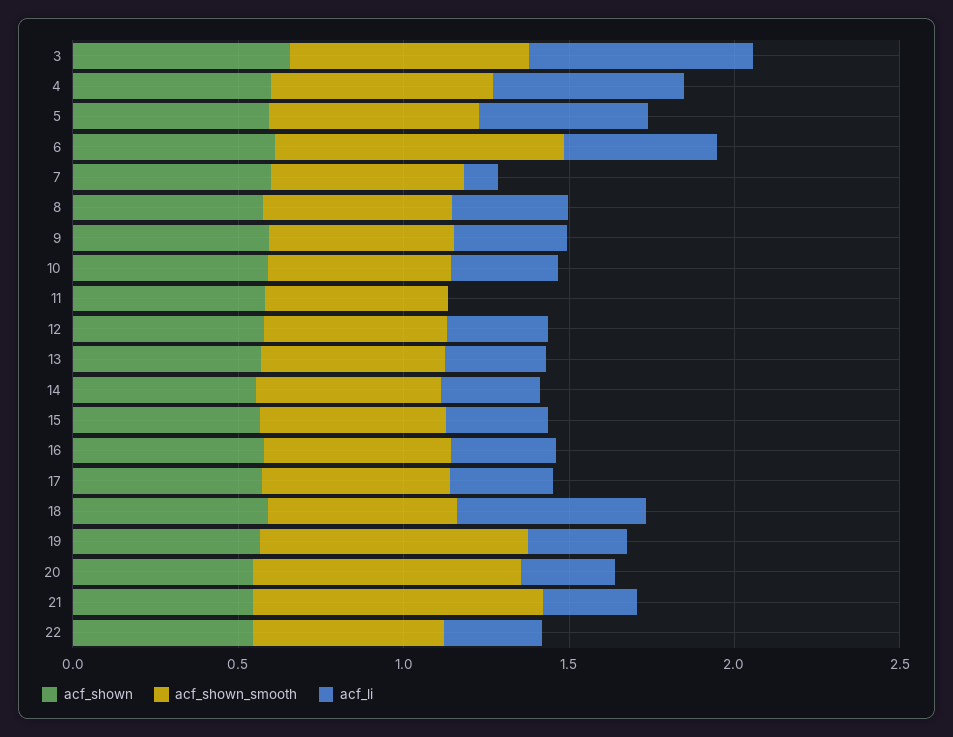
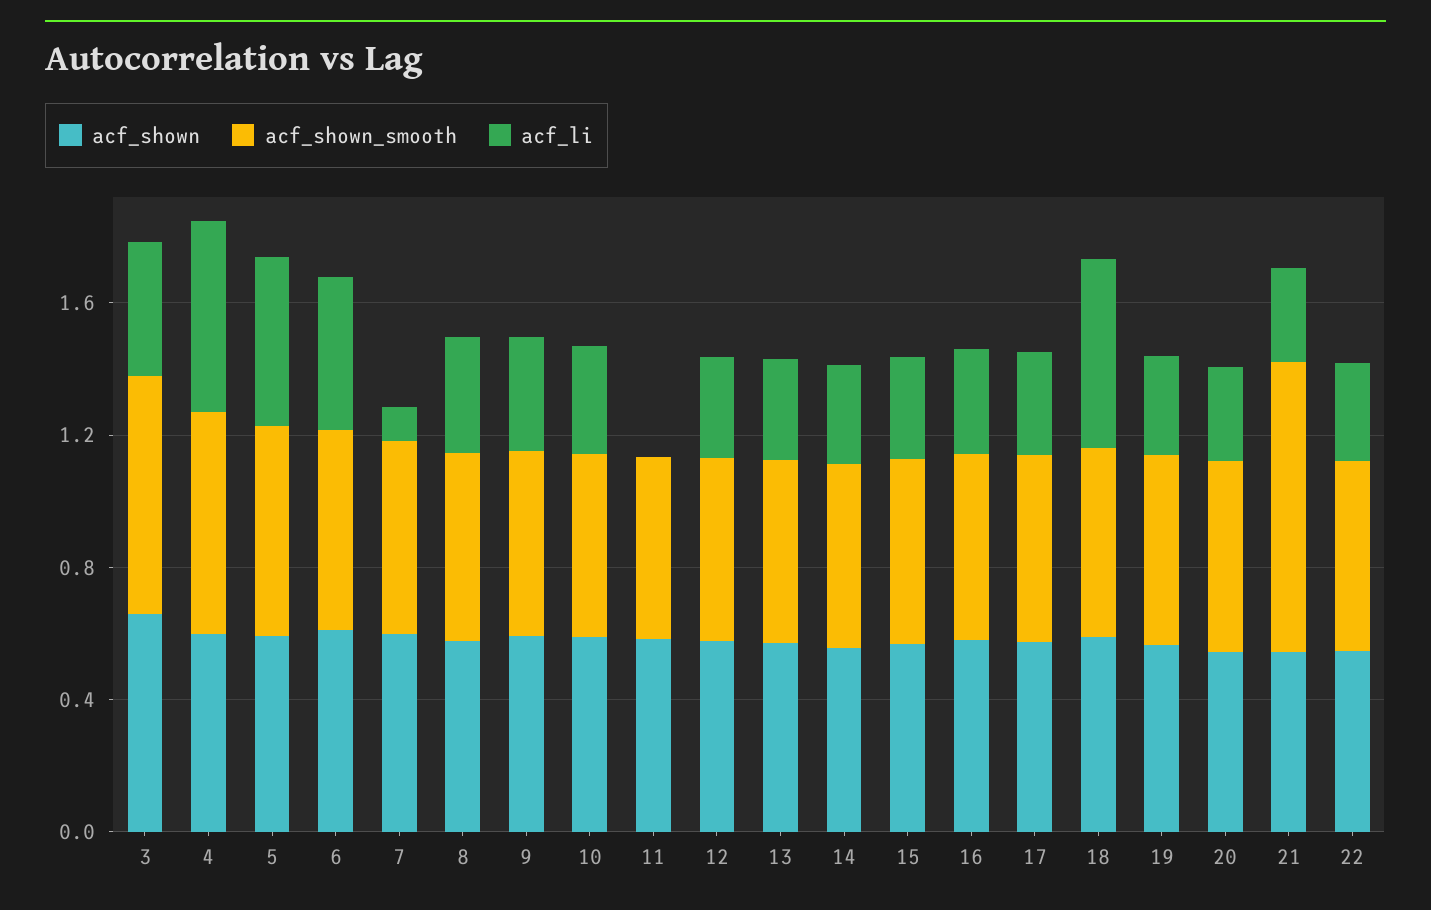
  {
    "acf_shown": {
      "3": 0.7,
      "4": 0.6,
      "5": 0.6,
      "6": 0.6,
      "7": 0.6,
      "8": 0.6,
      "9": 0.6,
      "10": 0.6,
      "11": 0.6,
      "12": 0.6,
      "13": 0.6,
      "14": 0.6,
      "15": 0.6,
      "16": 0.6,
      "17": 0.6,
      "18": 0.6,
      "19": 0.6,
      "20": 0.5,
      "21": 0.5,
      "22": 0.5
    },
    "acf_shown_smooth": {
      "3": 0.7,
      "4": 0.7,
      "5": 0.6,
-     "6": 0.9,
+     "6": 0.6,
      "7": 0.6,
      "8": 0.6,
      "9": 0.6,
      "10": 0.6,
      "11": 0.6,
      "12": 0.6,
      "13": 0.6,
      "14": 0.6,
      "15": 0.6,
      "16": 0.6,
      "17": 0.6,
      "18": 0.6,
-     "19": 0.8,
+     "19": 0.6,
-     "20": 0.8,
+     "20": 0.6,
      "21": 0.9,
      "22": 0.6
    },
    "acf_li": {
-     "3": 0.7,
+     "3": 0.4,
      "4": 0.6,
      "5": 0.5,
      "6": 0.5,
      "7": 0.1,
      "8": 0.4,
      "9": 0.3,
      "10": 0.3,
      "11": 0,
      "12": 0.3,
      "13": 0.3,
      "14": 0.3,
      "15": 0.3,
      "16": 0.3,
      "17": 0.3,
      "18": 0.6,
      "19": 0.3,
      "20": 0.3,
      "21": 0.3,
      "22": 0.3
    }
  }

